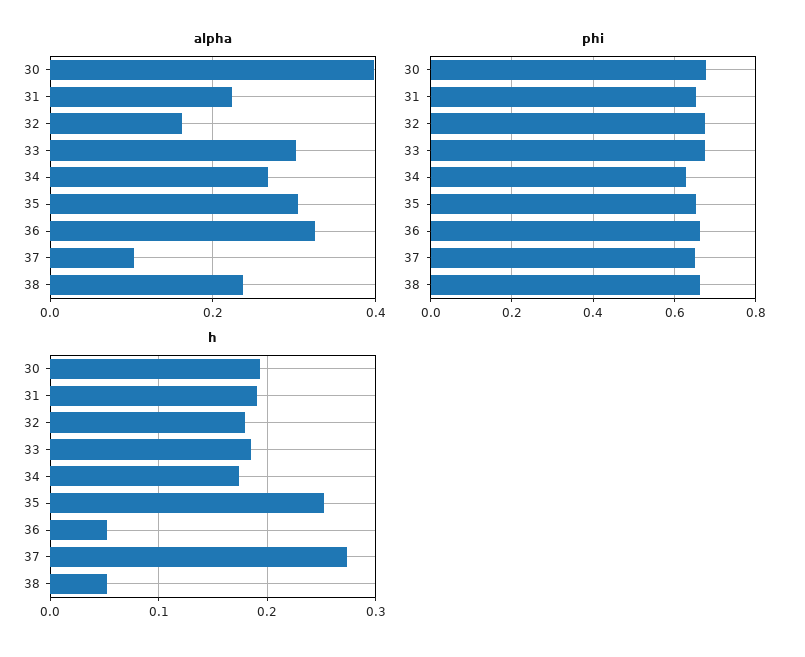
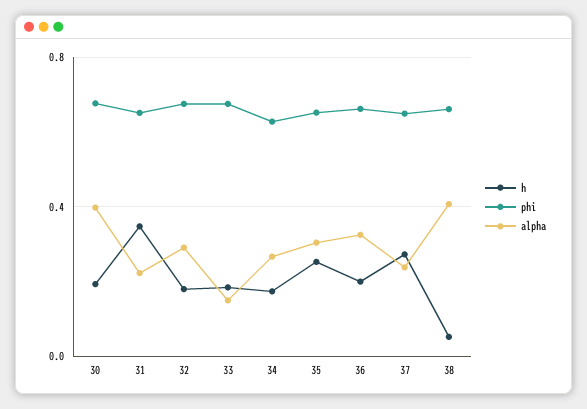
  {
    "alpha": {
      "30": 0.4,
      "31": 0.22,
-     "32": 0.16,
+     "32": 0.3,
-     "33": 0.3,
+     "33": 0.15,
      "34": 0.26,
      "35": 0.3,
      "36": 0.32,
-     "37": 0.1,
+     "37": 0.25,
-     "38": 0.24
+     "38": 0.4
    },
    "phi": {
      "30": 0.68,
      "31": 0.66,
      "32": 0.68,
      "33": 0.68,
      "34": 0.62,
      "35": 0.66,
      "36": 0.66,
      "37": 0.64,
      "38": 0.66
    },
    "h": {
      "30": 0.19,
-     "31": 0.19,
+     "31": 0.35,
      "32": 0.18,
      "33": 0.19,
      "34": 0.17,
      "35": 0.25,
-     "36": 0.05,
+     "36": 0.2,
      "37": 0.27,
      "38": 0.05
    }
  }

